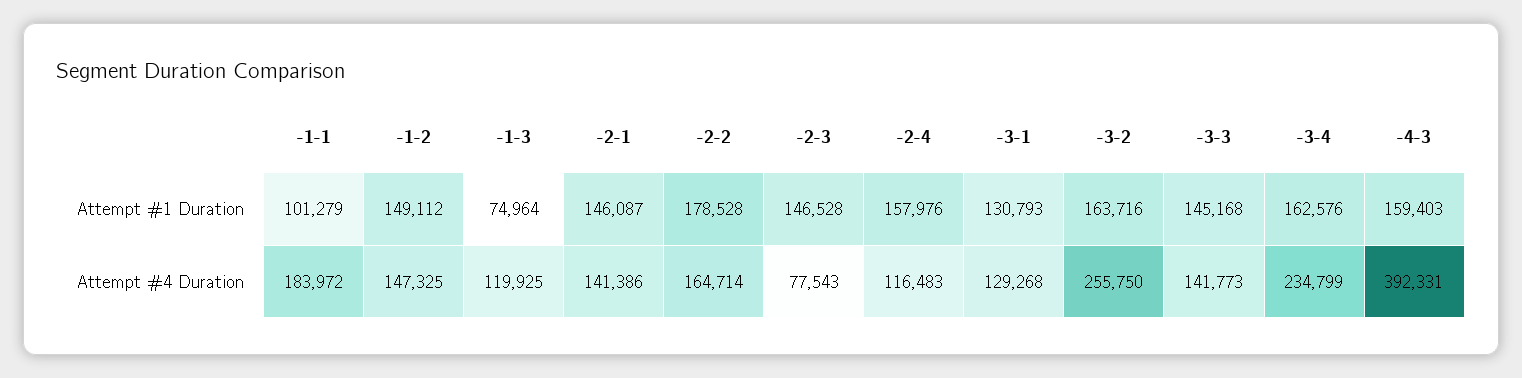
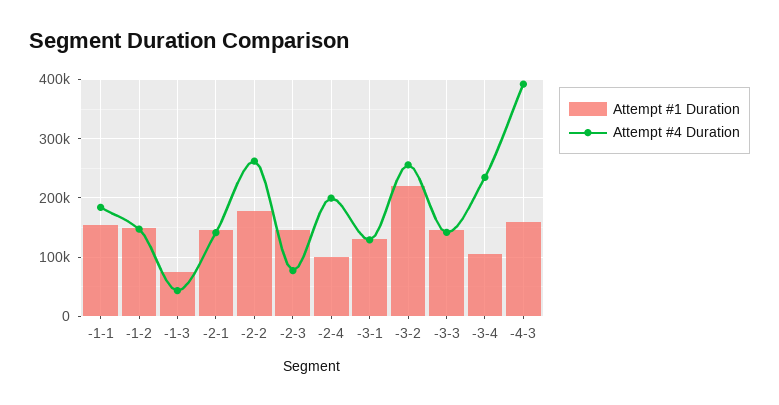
  {
    "Attempt #1 Duration": {
-     "-1-1": 101279,
+     "-1-1": 160000,
      "-1-2": 149112,
      "-1-3": 74964,
      "-2-1": 146087,
      "-2-2": 178528,
      "-2-3": 146528,
-     "-2-4": 157976,
+     "-2-4": 100000,
      "-3-1": 130793,
-     "-3-2": 163716,
+     "-3-2": 220000,
      "-3-3": 145168,
-     "-3-4": 162576,
+     "-3-4": 100000,
      "-4-3": 159403
    },
    "Attempt #4 Duration": {
      "-1-1": 183972,
      "-1-2": 147325,
-     "-1-3": 119925,
+     "-1-3": 40000,
      "-2-1": 141386,
-     "-2-2": 164714,
+     "-2-2": 260000,
      "-2-3": 77543,
-     "-2-4": 116483,
+     "-2-4": 200000,
      "-3-1": 129268,
      "-3-2": 255750,
      "-3-3": 141773,
      "-3-4": 234799,
      "-4-3": 392331
    }
  }

